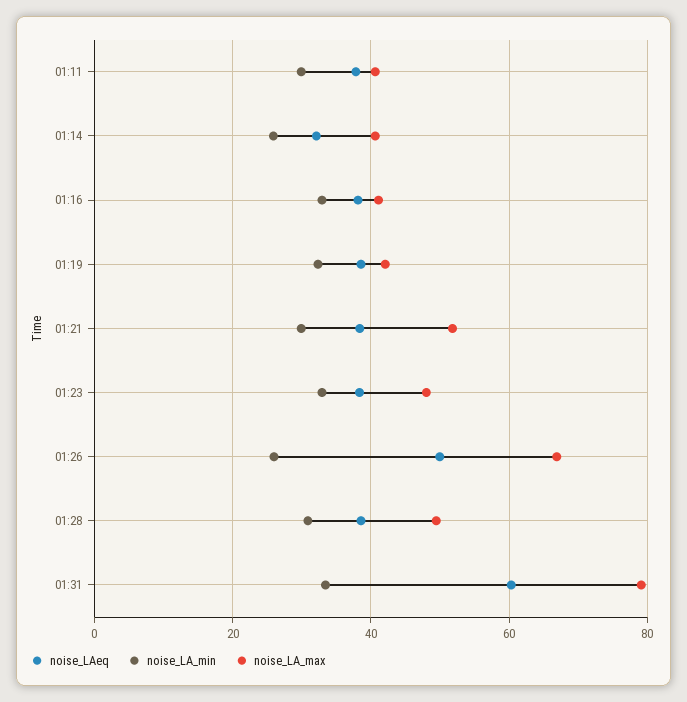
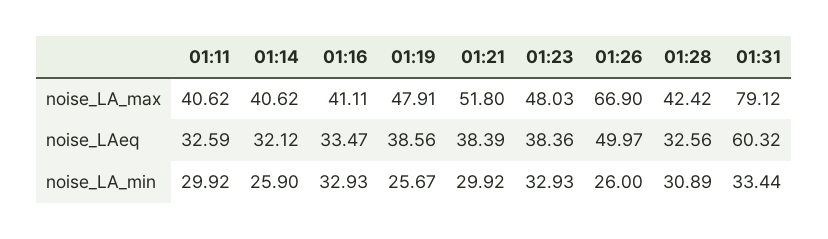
  {
    "noise_LAeq": {
-     "01:11": 38,
+     "01:11": 32.59,
      "01:14": 32.12,
-     "01:16": 38,
+     "01:16": 33.47,
      "01:19": 38.56,
      "01:21": 38.39,
      "01:23": 38.36,
      "01:26": 49.97,
-     "01:28": 38,
+     "01:28": 32.56,
      "01:31": 60.32
    },
    "noise_LA_min": {
      "01:11": 29.92,
      "01:14": 25.9,
      "01:16": 32.93,
-     "01:19": 32,
+     "01:19": 25.67,
      "01:21": 29.92,
      "01:23": 32.93,
      "01:26": 26,
      "01:28": 30.89,
      "01:31": 33.44
    },
    "noise_LA_max": {
      "01:11": 40.62,
      "01:14": 40.62,
      "01:16": 41.11,
-     "01:19": 42,
+     "01:19": 47.91,
      "01:21": 51.8,
      "01:23": 48.03,
      "01:26": 66.9,
-     "01:28": 50,
+     "01:28": 42.42,
      "01:31": 79.12
    }
  }

